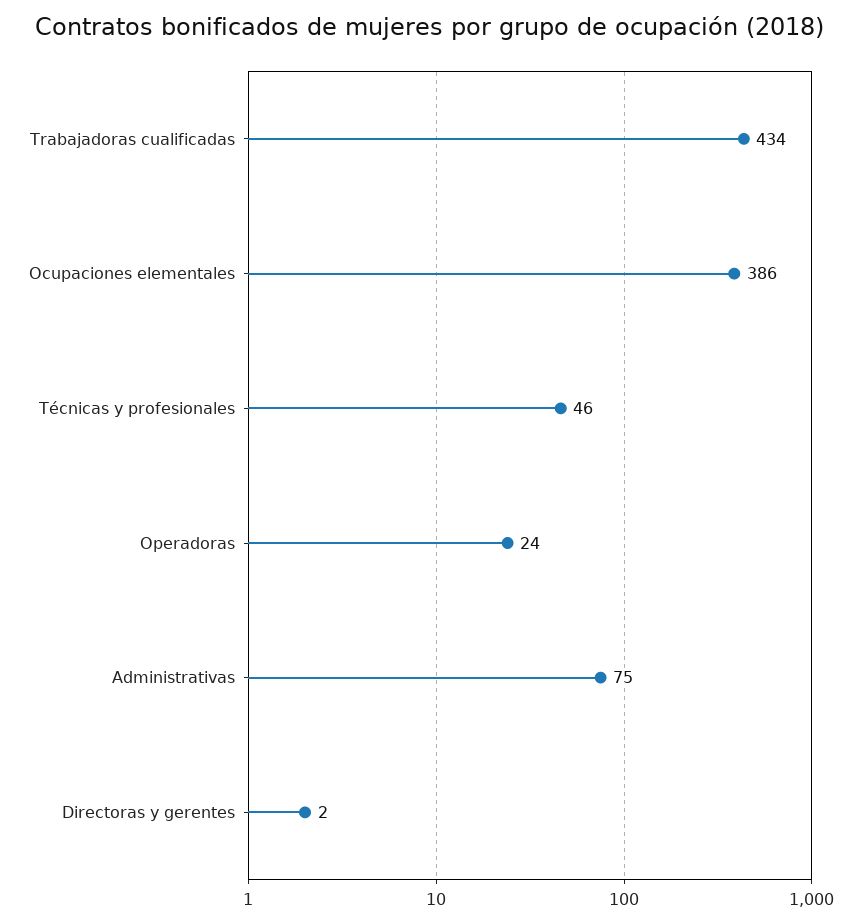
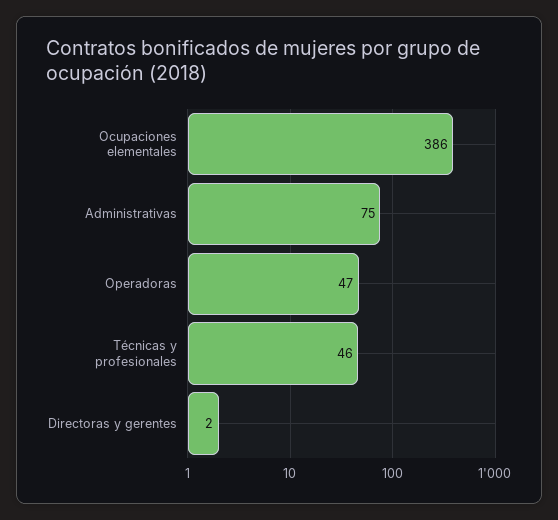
  {
-   "Trabajadoras cualificadas": 434,
    "Ocupaciones elementales": 386,
    "Técnicas y profesionales": 46,
-   "Operadoras": 24,
+   "Operadoras": 47,
    "Administrativas": 75,
    "Directoras y gerentes": 2
  }

